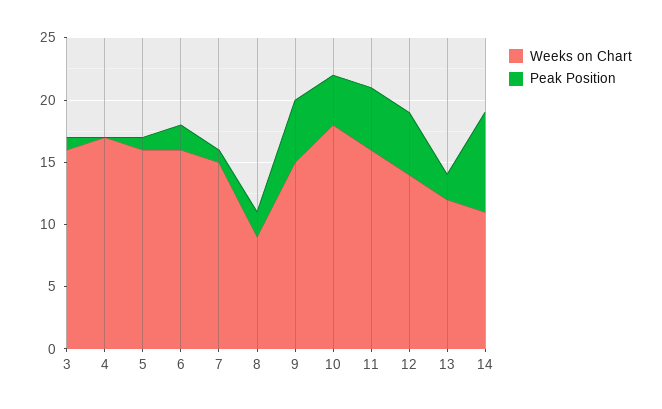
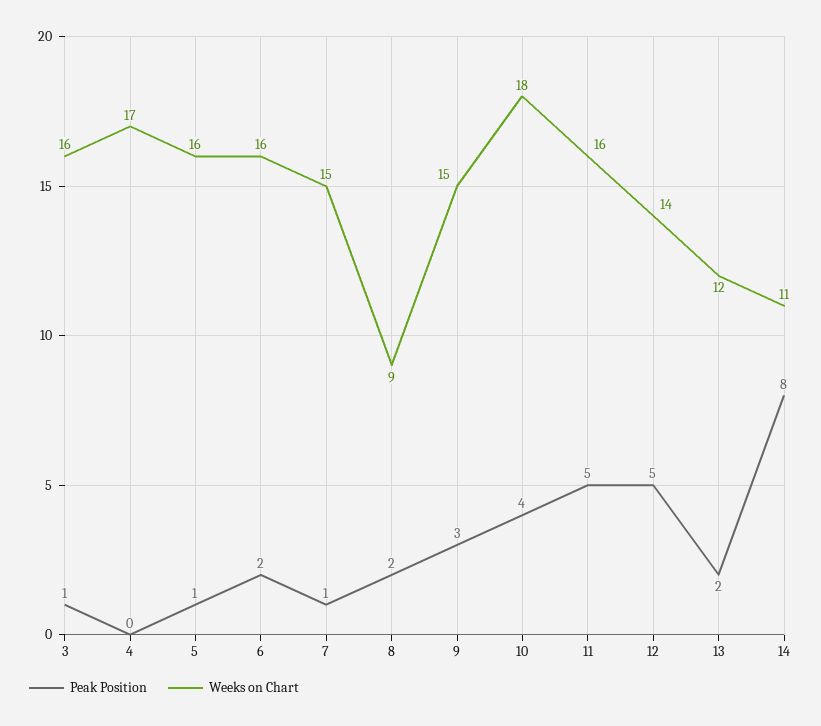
  {
    "Weeks on Chart": {
      "3": 16,
      "4": 17,
      "5": 16,
      "6": 16,
      "7": 15,
      "8": 9,
      "9": 15,
      "10": 18,
      "11": 16,
      "12": 14,
      "13": 12,
      "14": 11
    },
    "Peak Position": {
      "3": 1,
      "4": 0,
      "5": 1,
      "6": 2,
      "7": 1,
      "8": 2,
-     "9": 5,
+     "9": 3,
      "10": 4,
      "11": 5,
      "12": 5,
      "13": 2,
      "14": 8
    }
  }

